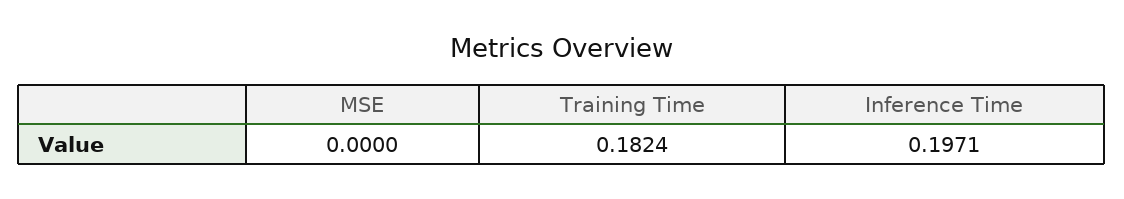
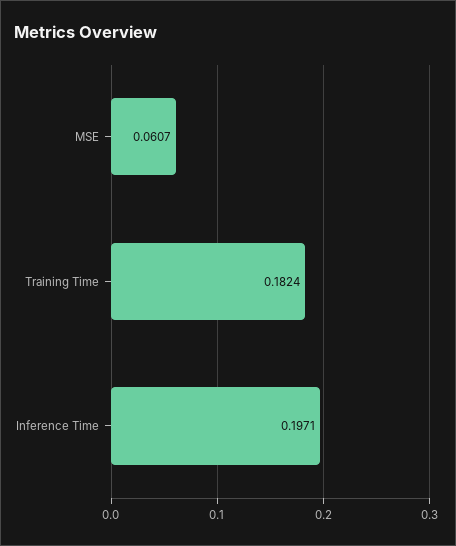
  {
-   "MSE": 0,
+   "MSE": 0.0607,
    "Training Time": 0.1824,
    "Inference Time": 0.1971
  }

